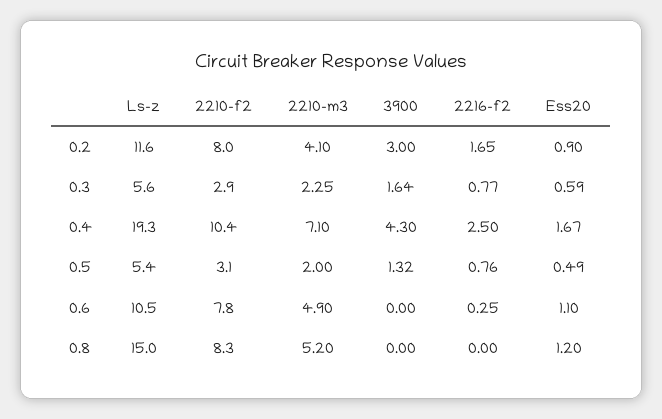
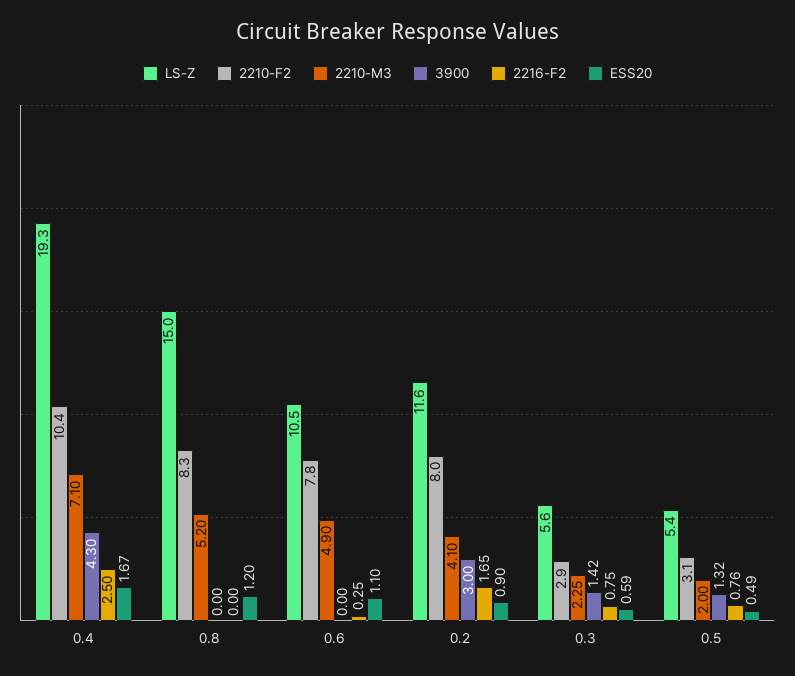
  {
    "Ls-z": {
      "0.2": 11.6,
      "0.3": 5.6,
      "0.4": 19.3,
      "0.5": 5.4,
      "0.6": 10.5,
      "0.8": 15
    },
    "2210-f2": {
      "0.2": 8,
      "0.3": 2.9,
      "0.4": 10.4,
      "0.5": 3.1,
      "0.6": 7.8,
      "0.8": 8.3
    },
    "2210-m3": {
      "0.2": 4.1,
      "0.3": 2.25,
      "0.4": 7.1,
      "0.5": 2,
      "0.6": 4.9,
      "0.8": 5.2
    },
    "3900": {
      "0.2": 3,
-     "0.3": 1.64,
+     "0.3": 1.42,
      "0.4": 4.3,
      "0.5": 1.32,
      "0.6": 0,
      "0.8": 0
    },
    "2216-f2": {
      "0.2": 1.65,
-     "0.3": 0.77,
+     "0.3": 0.75,
      "0.4": 2.5,
      "0.5": 0.76,
      "0.6": 0.25,
      "0.8": 0
    },
    "Ess20": {
      "0.2": 0.9,
      "0.3": 0.59,
      "0.4": 1.67,
      "0.5": 0.49,
      "0.6": 1.1,
      "0.8": 1.2
    }
  }

